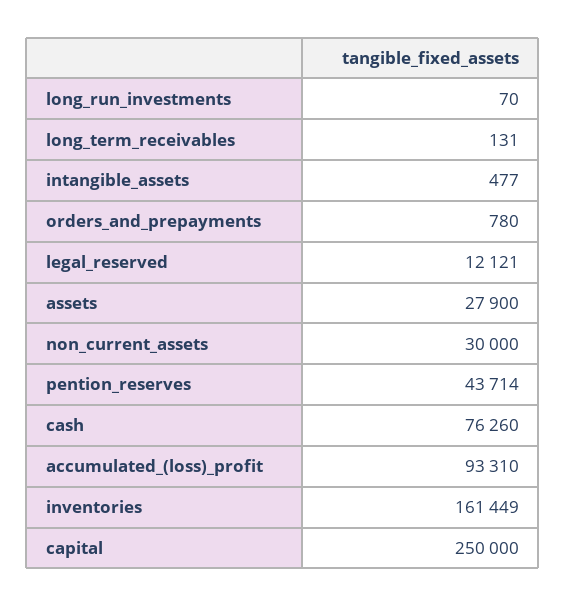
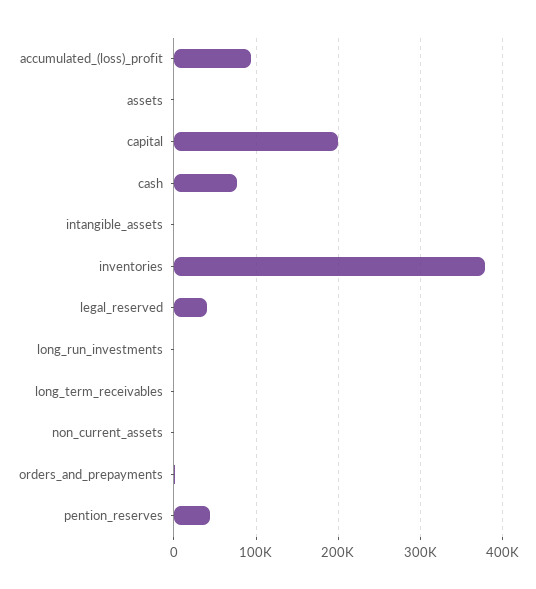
  {
    "long_run_investments": 70,
    "long_term_receivables": 131,
    "intangible_assets": 477,
    "orders_and_prepayments": 780,
-   "legal_reserved": 12121,
+   "legal_reserved": 40000,
-   "assets": 27900,
+   "assets": 0,
-   "non_current_assets": 30000,
+   "non_current_assets": 0,
    "pention_reserves": 43714,
    "cash": 76260,
    "accumulated_(loss)_profit": 93310,
-   "inventories": 161449,
+   "inventories": 380000,
-   "capital": 250000
+   "capital": 200000
  }

